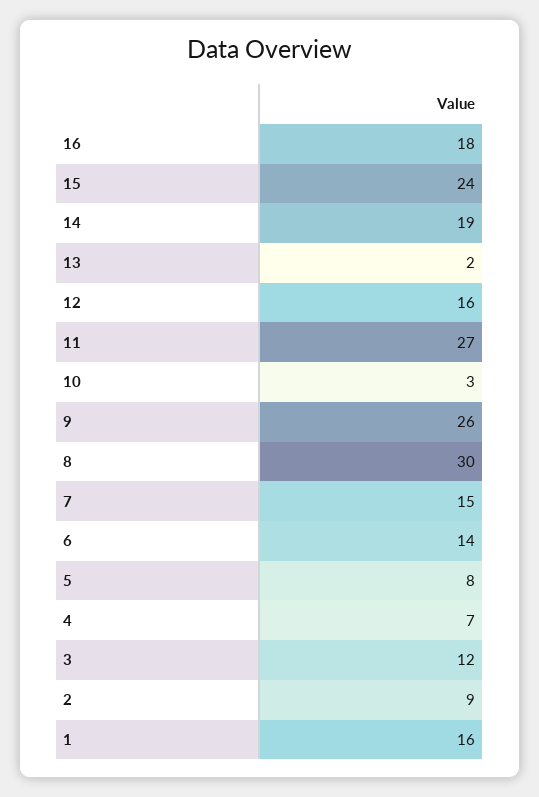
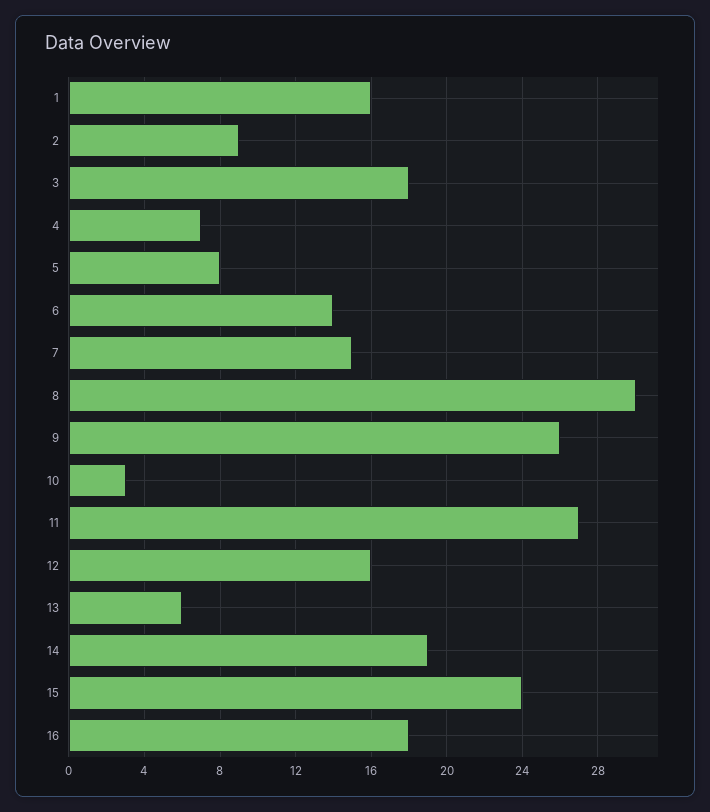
  {
    "16": 18,
    "15": 24,
    "14": 19,
-   "13": 2,
+   "13": 6,
    "12": 16,
    "11": 27,
    "10": 3,
    "9": 26,
    "8": 30,
    "7": 15,
    "6": 14,
    "5": 8,
    "4": 7,
-   "3": 12,
+   "3": 18,
    "2": 9,
    "1": 16
  }

